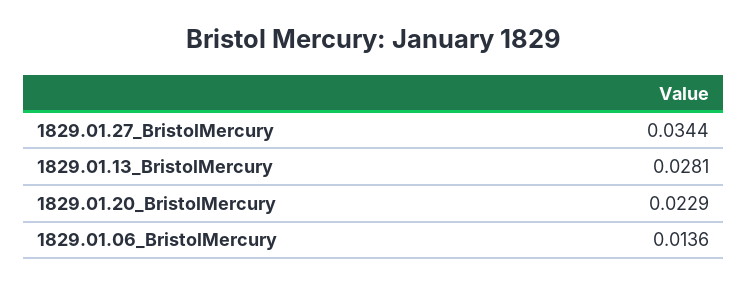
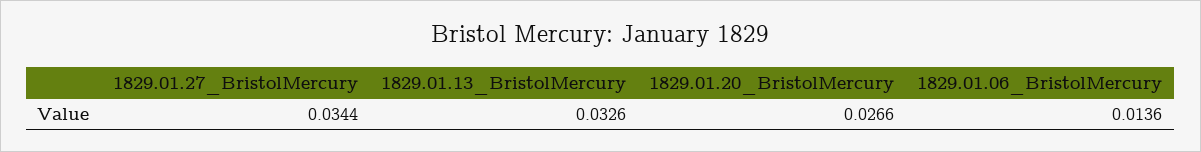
  {
    "1829.01.27_BristolMercury": 0.0344,
-   "1829.01.13_BristolMercury": 0.0281,
+   "1829.01.13_BristolMercury": 0.0326,
-   "1829.01.20_BristolMercury": 0.0229,
+   "1829.01.20_BristolMercury": 0.0266,
    "1829.01.06_BristolMercury": 0.0136
  }

